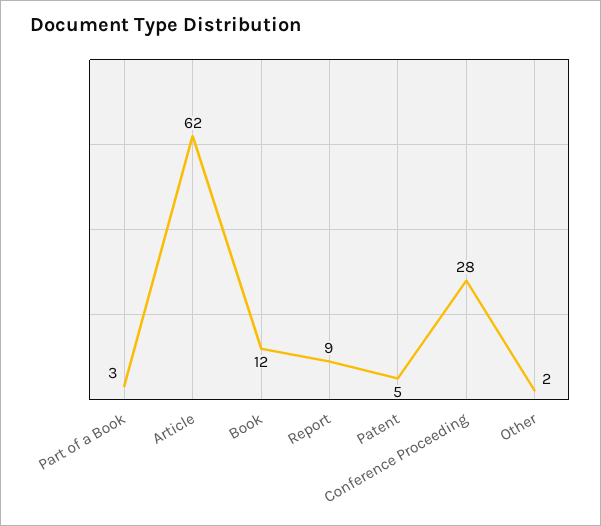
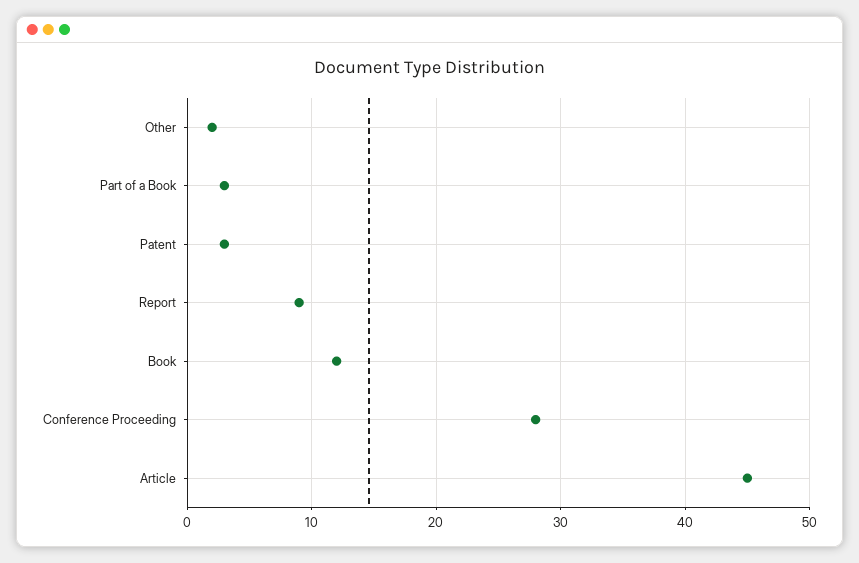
  {
    "Part of a Book": 3,
-   "Article": 62,
+   "Article": 45,
    "Book": 12,
    "Report": 9,
-   "Patent": 5,
+   "Patent": 3,
    "Conference Proceeding": 28,
    "Other": 2
  }

